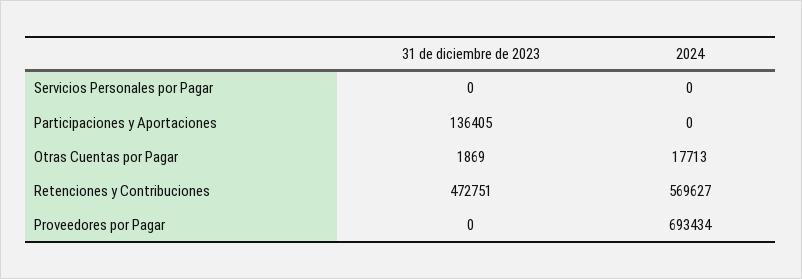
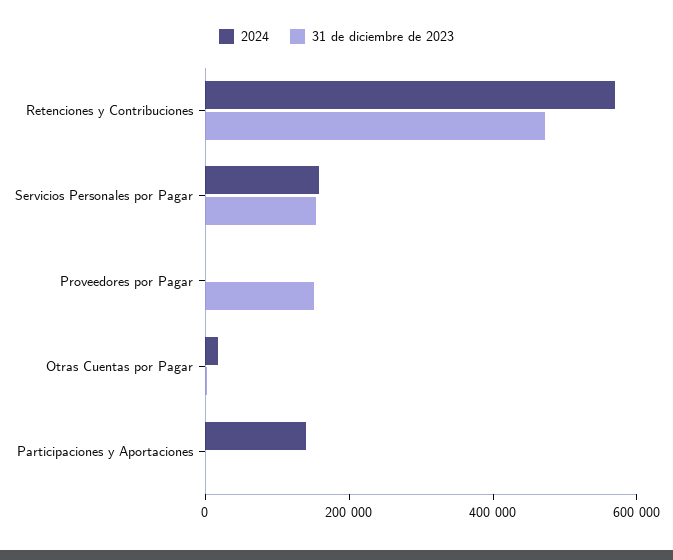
  {
    "31 de diciembre de 2023": {
-     "Servicios Personales por Pagar": 0,
+     "Servicios Personales por Pagar": 150000,
-     "Participaciones y Aportaciones": 136405,
+     "Participaciones y Aportaciones": 0,
      "Otras Cuentas por Pagar": 1869,
      "Retenciones y Contribuciones": 472751,
-     "Proveedores por Pagar": 0
+     "Proveedores por Pagar": 150000
    },
    "2024": {
-     "Servicios Personales por Pagar": 0,
+     "Servicios Personales por Pagar": 150000,
-     "Participaciones y Aportaciones": 0,
+     "Participaciones y Aportaciones": 150000,
      "Otras Cuentas por Pagar": 17713,
      "Retenciones y Contribuciones": 569627,
-     "Proveedores por Pagar": 693434
+     "Proveedores por Pagar": 0
    }
  }

